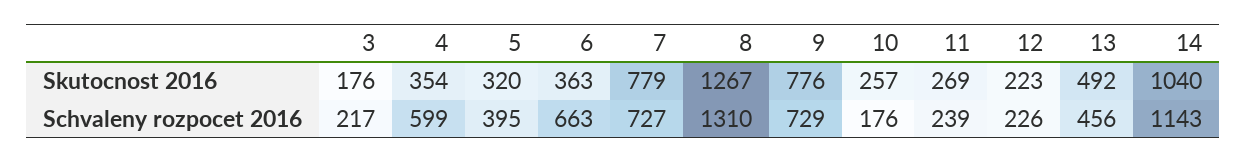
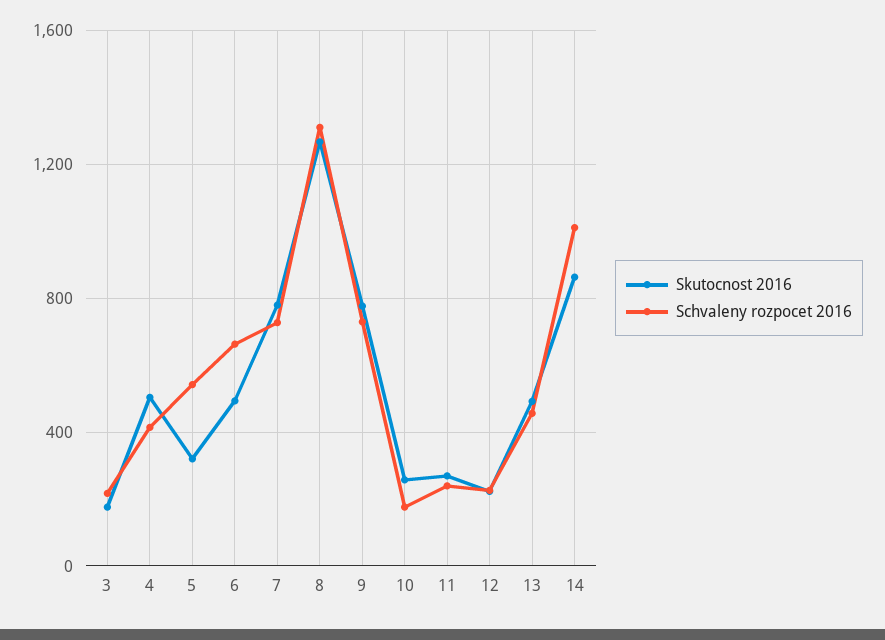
  {
    "Skutocnost 2016": {
      "3": 176,
-     "4": 354,
+     "4": 500,
      "5": 320,
-     "6": 363,
+     "6": 500,
      "7": 779,
      "8": 1267,
      "9": 776,
      "10": 257,
      "11": 269,
      "12": 223,
      "13": 492,
-     "14": 1040
+     "14": 850
    },
    "Schvaleny rozpocet 2016": {
      "3": 217,
-     "4": 599,
+     "4": 400,
-     "5": 395,
+     "5": 550,
      "6": 663,
      "7": 727,
      "8": 1310,
      "9": 729,
      "10": 176,
      "11": 239,
      "12": 226,
      "13": 456,
-     "14": 1143
+     "14": 1000
    }
  }

